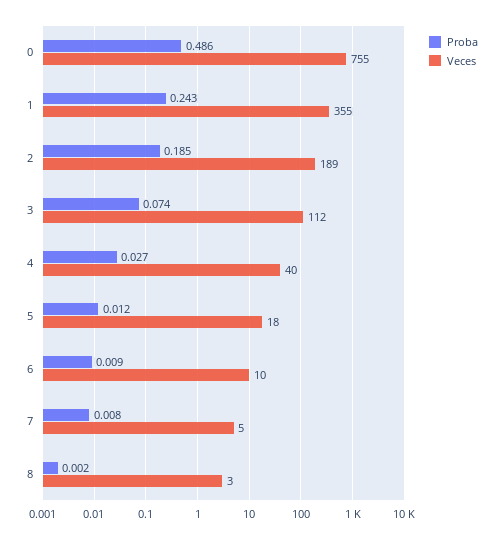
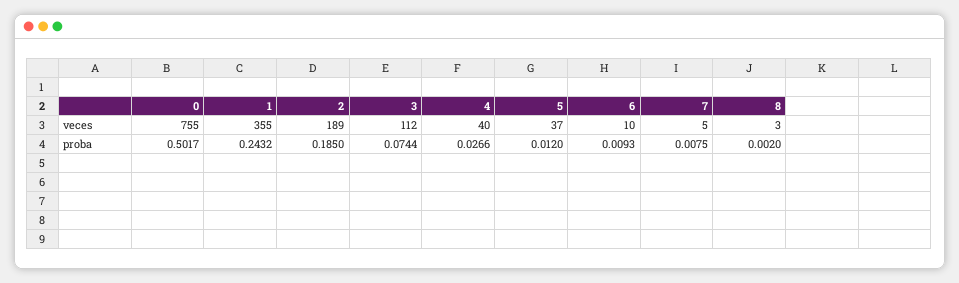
  {
    "Proba": {
-     "0": 0.486,
+     "0": 0.5017,
      "1": 0.2432,
      "2": 0.185,
      "3": 0.0744,
      "4": 0.0266,
      "5": 0.012,
      "6": 0.0093,
      "7": 0.0075,
      "8": 0.002
    },
    "Veces": {
      "0": 755,
      "1": 355,
      "2": 189,
      "3": 112,
      "4": 40,
-     "5": 18,
+     "5": 37,
      "6": 10,
      "7": 5,
      "8": 3
    }
  }

